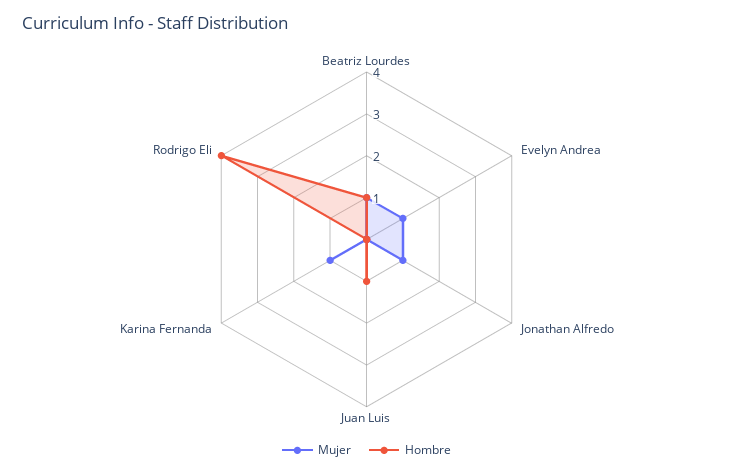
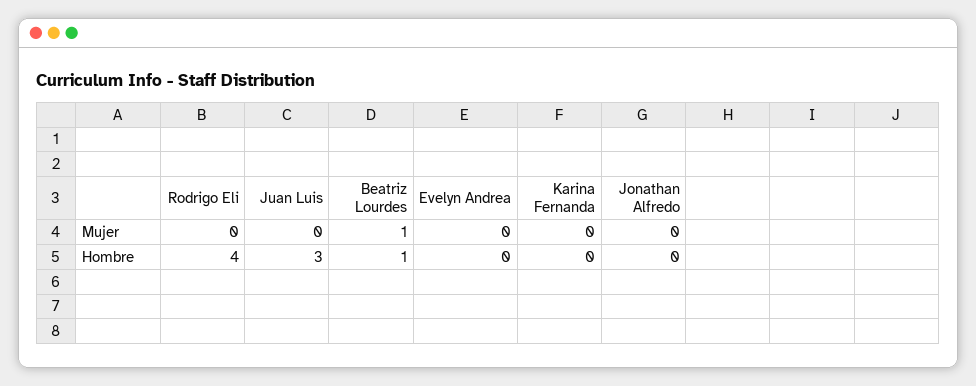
  {
    "Mujer": {
      "Beatriz Lourdes": 1,
-     "Evelyn Andrea": 1,
+     "Evelyn Andrea": 0,
-     "Jonathan Alfredo": 1,
+     "Jonathan Alfredo": 0,
      "Juan Luis": 0,
-     "Karina Fernanda": 1,
+     "Karina Fernanda": 0,
      "Rodrigo Eli": 0
    },
    "Hombre": {
      "Beatriz Lourdes": 1,
      "Evelyn Andrea": 0,
      "Jonathan Alfredo": 0,
-     "Juan Luis": 1,
+     "Juan Luis": 3,
      "Karina Fernanda": 0,
      "Rodrigo Eli": 4
    }
  }

